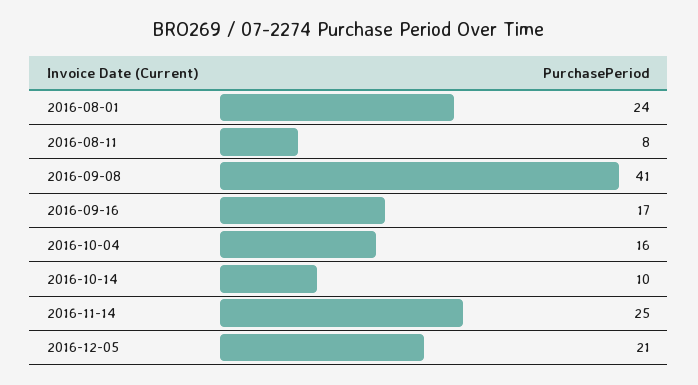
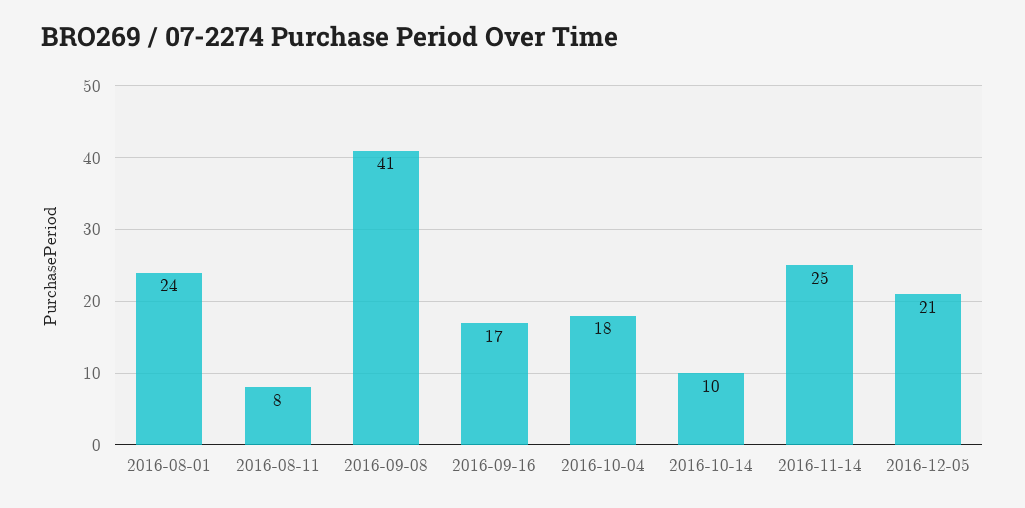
  {
    "2016-08-01": 24,
    "2016-08-11": 8,
    "2016-09-08": 41,
    "2016-09-16": 17,
-   "2016-10-04": 16,
+   "2016-10-04": 18,
    "2016-10-14": 10,
    "2016-11-14": 25,
    "2016-12-05": 21
  }

